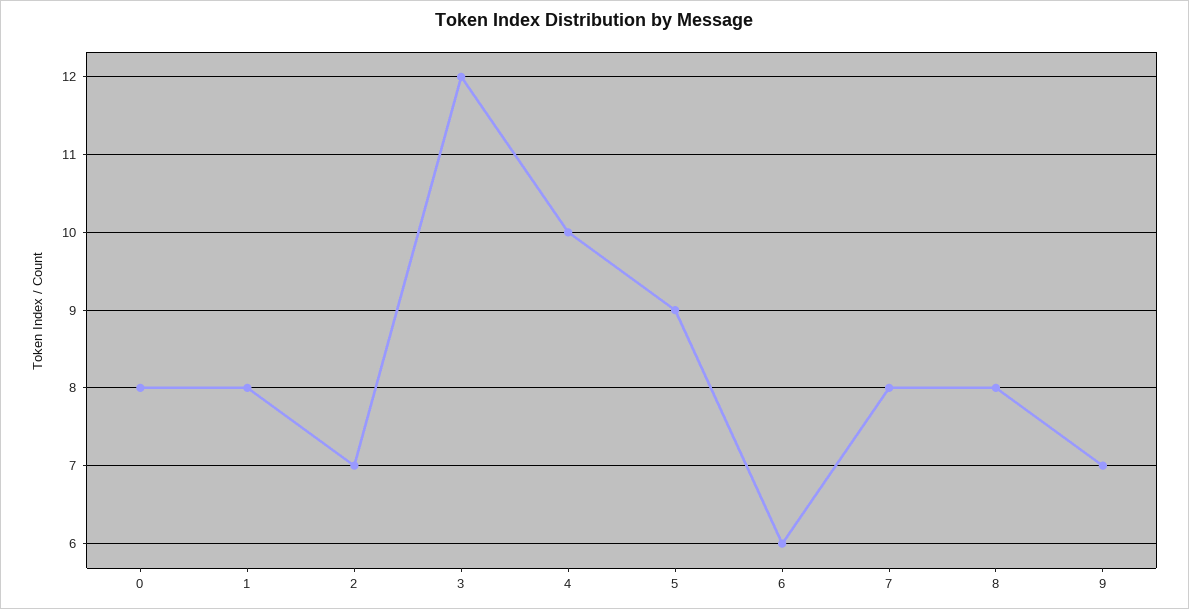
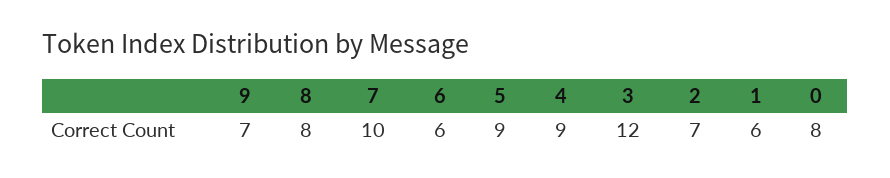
  {
    "0": 8,
-   "1": 8,
+   "1": 6,
    "2": 7,
    "3": 12,
-   "4": 10,
+   "4": 9,
    "5": 9,
    "6": 6,
-   "7": 8,
+   "7": 10,
    "8": 8,
    "9": 7
  }

